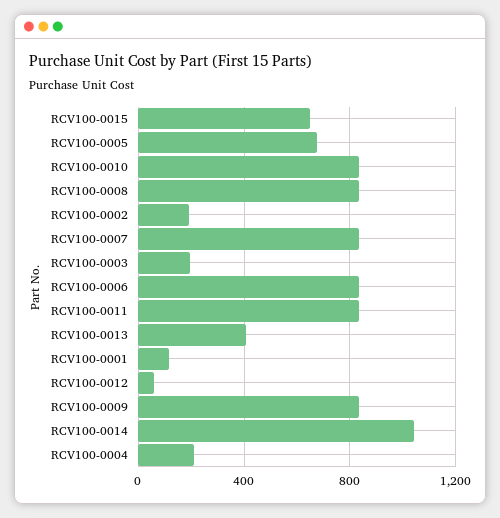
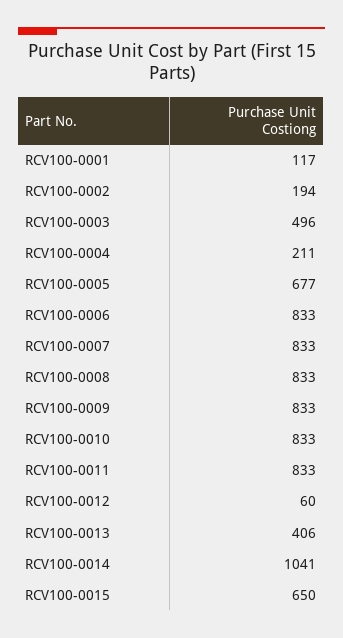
  {
    "RCV100-0015": 650,
    "RCV100-0005": 677,
    "RCV100-0010": 833,
    "RCV100-0008": 833,
    "RCV100-0002": 194,
    "RCV100-0007": 833,
-   "RCV100-0003": 200,
+   "RCV100-0003": 496,
    "RCV100-0006": 833,
    "RCV100-0011": 833,
    "RCV100-0013": 406,
    "RCV100-0001": 117,
    "RCV100-0012": 60,
    "RCV100-0009": 833,
    "RCV100-0014": 1041,
    "RCV100-0004": 211
  }

